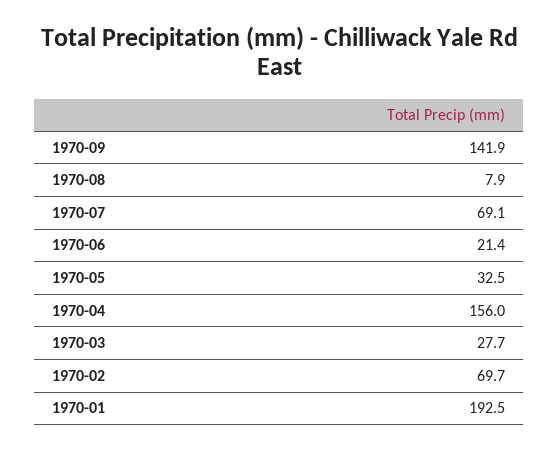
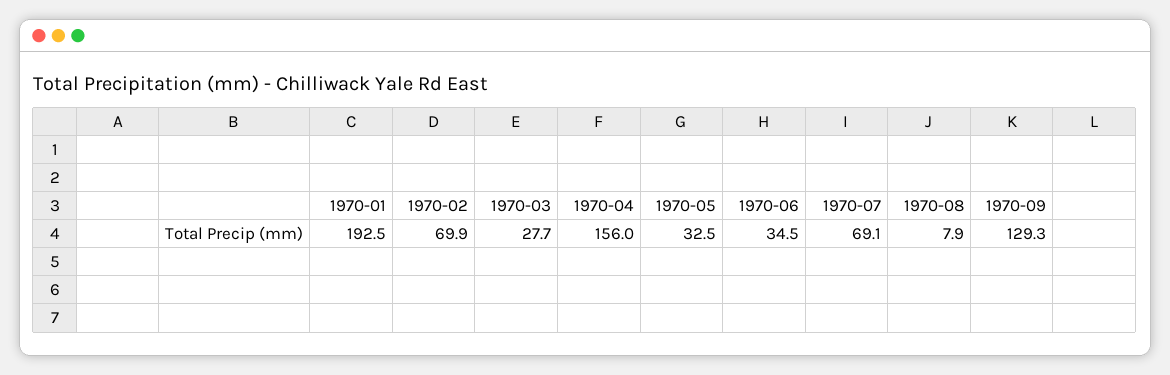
  {
-   "1970-09": 141.9,
+   "1970-09": 129.3,
    "1970-08": 7.9,
    "1970-07": 69.1,
-   "1970-06": 21.4,
+   "1970-06": 34.5,
    "1970-05": 32.5,
    "1970-04": 156,
    "1970-03": 27.7,
-   "1970-02": 69.7,
+   "1970-02": 69.9,
    "1970-01": 192.5
  }

